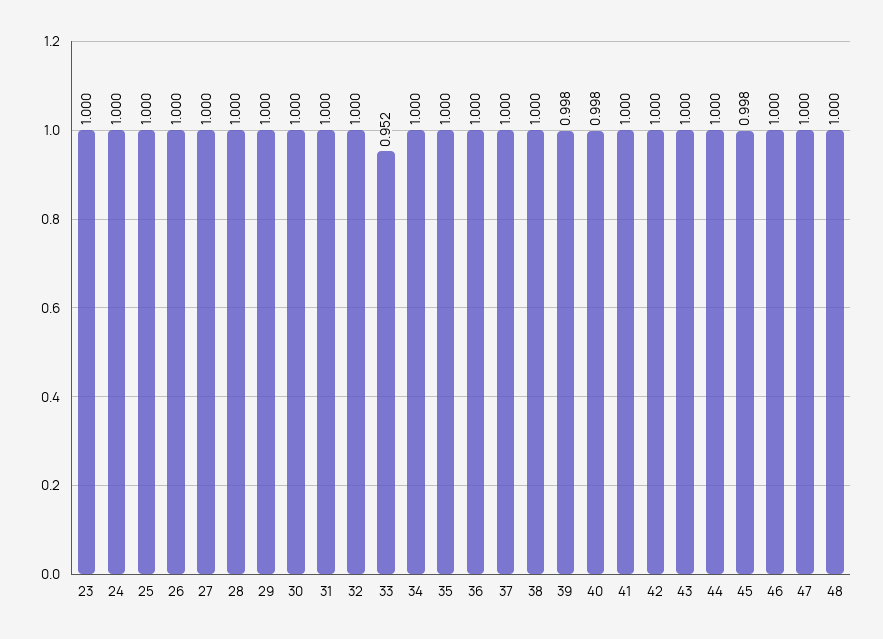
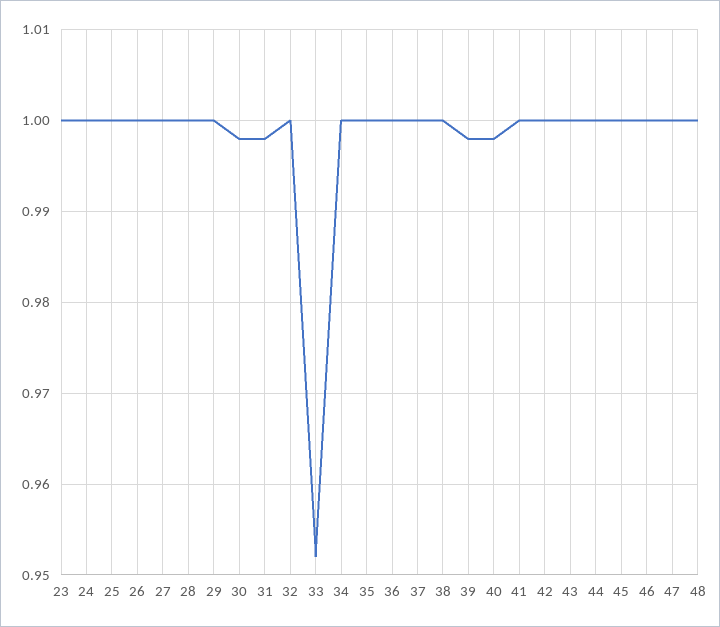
  {
    "23": 1,
    "24": 1,
    "25": 1,
    "26": 1,
    "27": 1,
    "28": 1,
    "29": 1,
-   "30": 1,
+   "30": 0.998,
-   "31": 1,
+   "31": 0.998,
    "32": 1,
    "33": 0.952,
    "34": 1,
    "35": 1,
    "36": 1,
    "37": 1,
    "38": 1,
    "39": 0.998,
    "40": 0.998,
    "41": 1,
    "42": 1,
    "43": 1,
    "44": 1,
-   "45": 0.998,
+   "45": 1,
    "46": 1,
    "47": 1,
    "48": 1
  }

